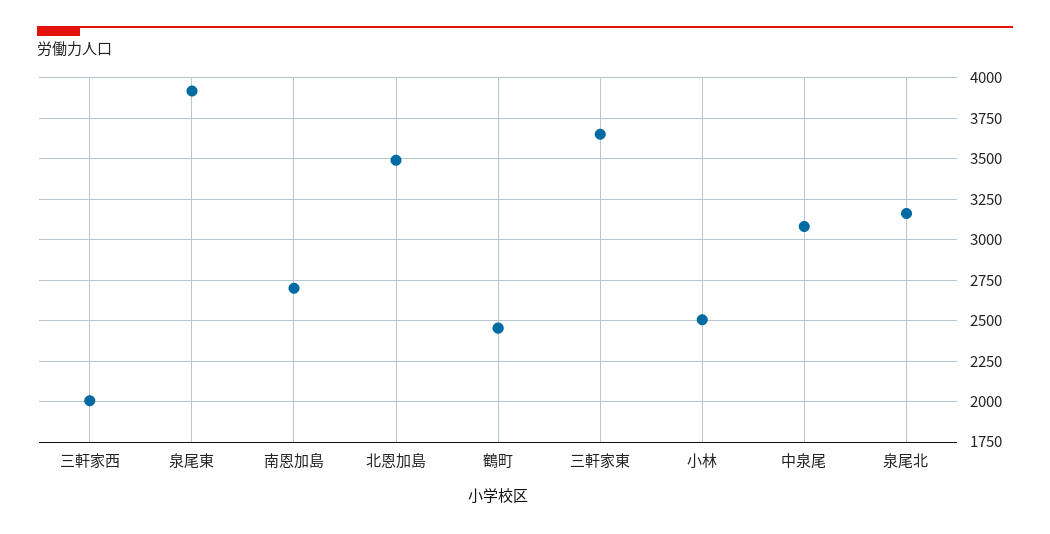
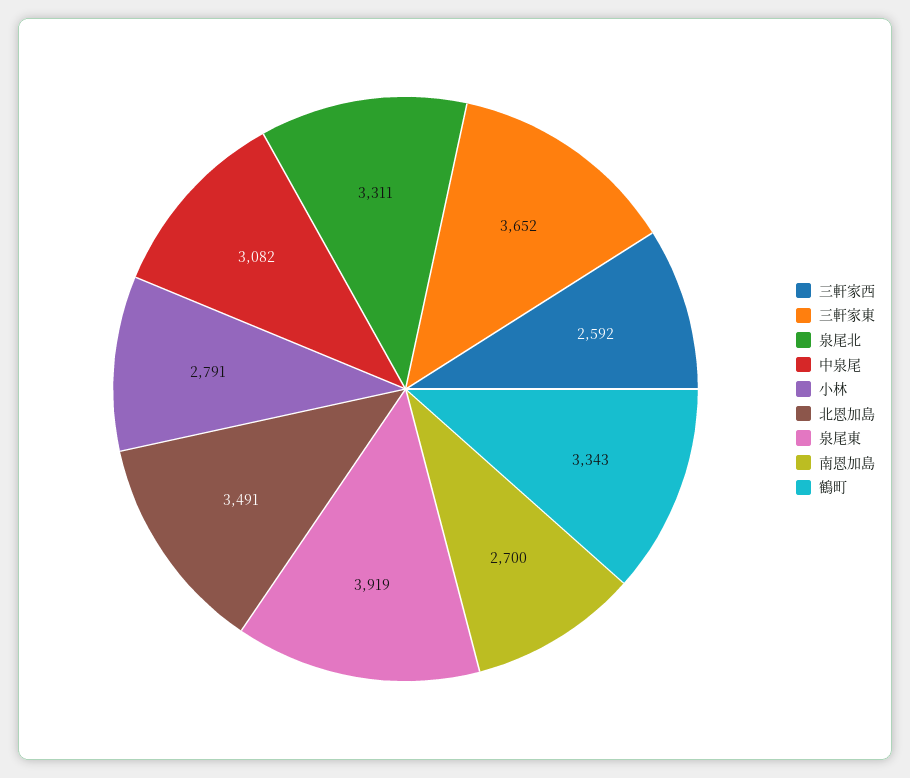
  {
-   "三軒家西": 2000,
+   "三軒家西": 2592,
    "泉尾東": 3919,
    "南恩加島": 2700,
    "北恩加島": 3491,
-   "鶴町": 2450,
+   "鶴町": 3343,
    "三軒家東": 3652,
-   "小林": 2500,
+   "小林": 2791,
    "中泉尾": 3082,
-   "泉尾北": 3150
+   "泉尾北": 3311
  }

